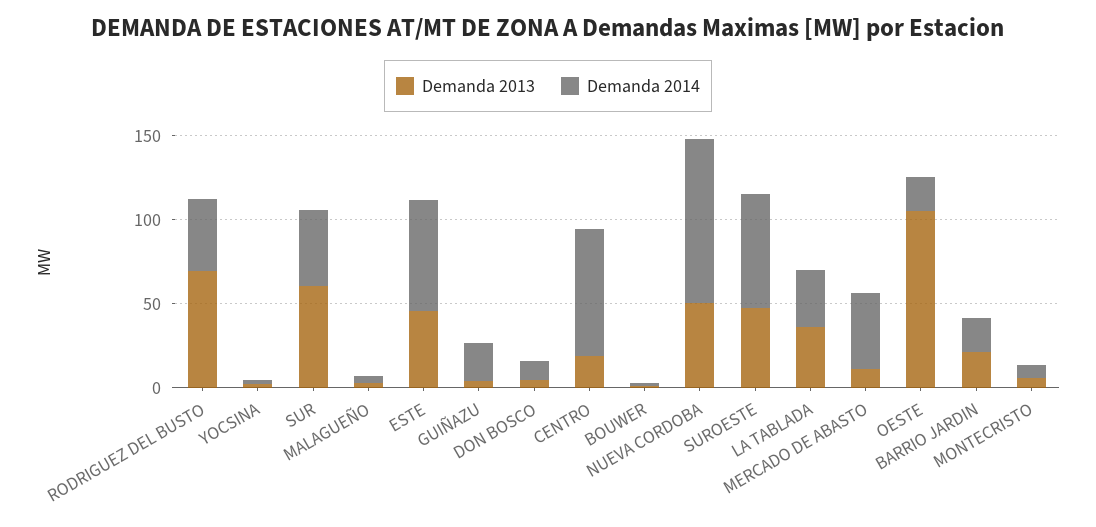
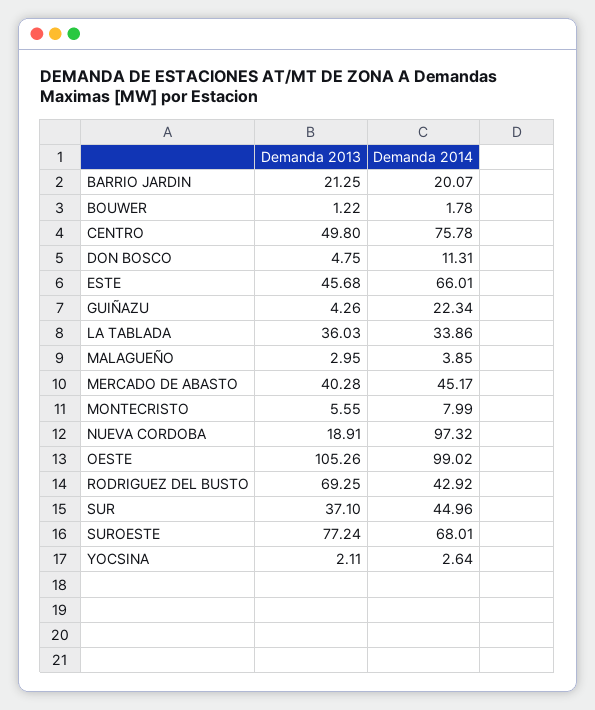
  {
    "Demanda 2013": {
      "RODRIGUEZ DEL BUSTO": 69.25,
      "YOCSINA": 2.11,
-     "SUR": 60,
+     "SUR": 37.1,
      "MALAGUEÑO": 2.95,
      "ESTE": 45.68,
      "GUIÑAZU": 4.26,
      "DON BOSCO": 4.75,
-     "CENTRO": 20,
+     "CENTRO": 49.8,
      "BOUWER": 1.22,
-     "NUEVA CORDOBA": 50,
+     "NUEVA CORDOBA": 18.91,
-     "SUROESTE": 50,
+     "SUROESTE": 77.24,
      "LA TABLADA": 36.03,
-     "MERCADO DE ABASTO": 10,
+     "MERCADO DE ABASTO": 40.28,
      "OESTE": 105.26,
      "BARRIO JARDIN": 21.25,
      "MONTECRISTO": 5.55
    },
    "Demanda 2014": {
      "RODRIGUEZ DEL BUSTO": 42.92,
      "YOCSINA": 2.64,
      "SUR": 44.96,
      "MALAGUEÑO": 3.85,
      "ESTE": 66.01,
      "GUIÑAZU": 22.34,
      "DON BOSCO": 11.31,
      "CENTRO": 75.78,
      "BOUWER": 1.78,
      "NUEVA CORDOBA": 97.32,
      "SUROESTE": 68.01,
      "LA TABLADA": 33.86,
      "MERCADO DE ABASTO": 45.17,
-     "OESTE": 20,
+     "OESTE": 99.02,
      "BARRIO JARDIN": 20.07,
      "MONTECRISTO": 7.99
    }
  }

